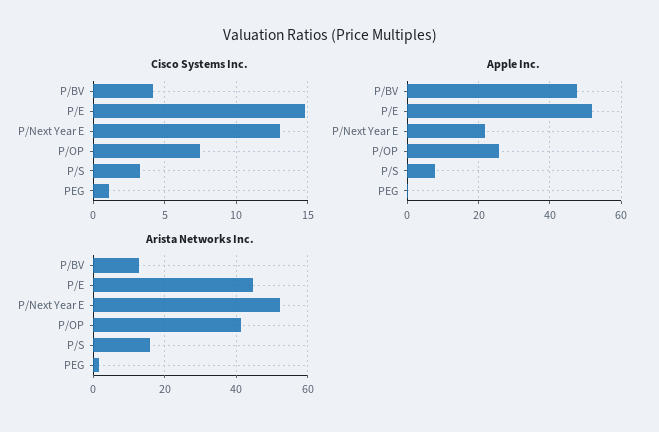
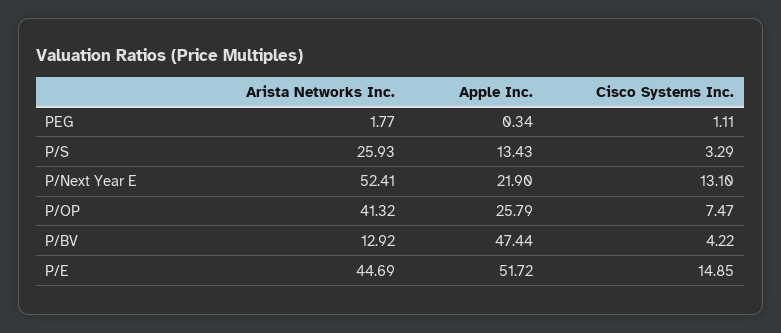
  {
    "Cisco Systems Inc.": {
      "P/BV": 4.22,
      "P/E": 14.85,
      "P/Next Year E": 13.1,
      "P/OP": 7.47,
      "P/S": 3.29,
      "PEG": 1.11
    },
    "Apple Inc.": {
      "P/BV": 47.44,
      "P/E": 51.72,
      "P/Next Year E": 21.9,
      "P/OP": 25.79,
-     "P/S": 8,
+     "P/S": 13.43,
      "PEG": 0.34
    },
    "Arista Networks Inc.": {
      "P/BV": 12.92,
      "P/E": 44.69,
      "P/Next Year E": 52.41,
      "P/OP": 41.32,
-     "P/S": 16,
+     "P/S": 25.93,
      "PEG": 1.77
    }
  }

